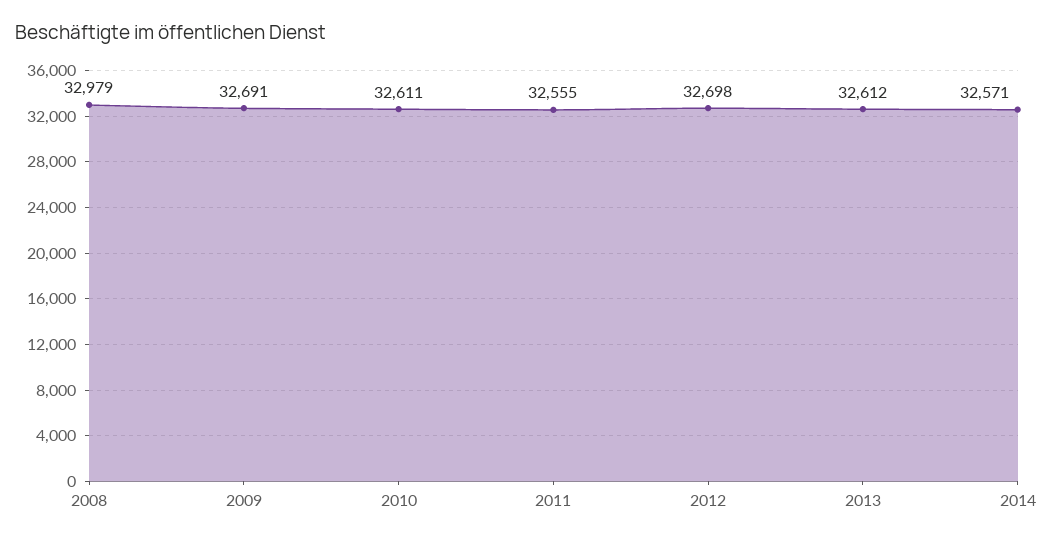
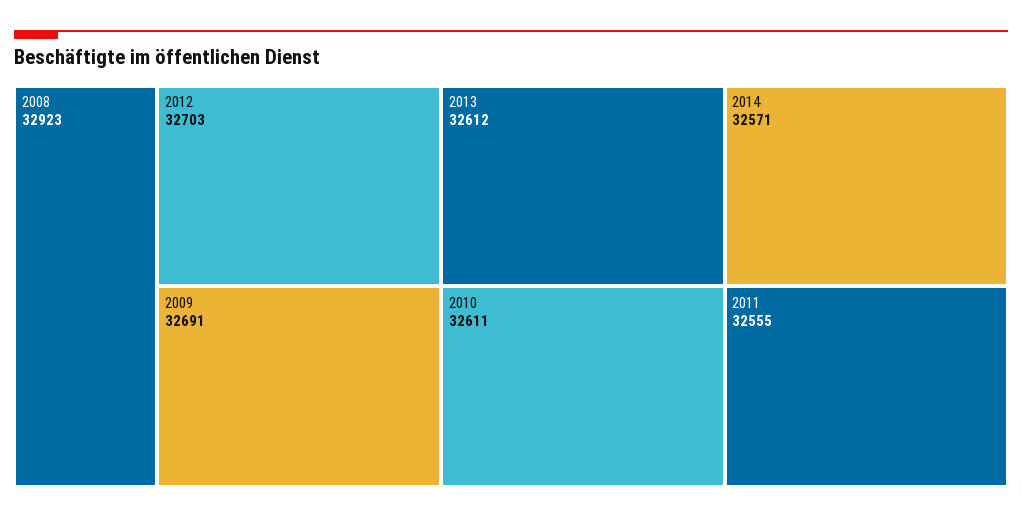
  {
-   "2008": 32979,
+   "2008": 32923,
    "2009": 32691,
    "2010": 32611,
    "2011": 32555,
-   "2012": 32698,
+   "2012": 32703,
    "2013": 32612,
    "2014": 32571
  }

